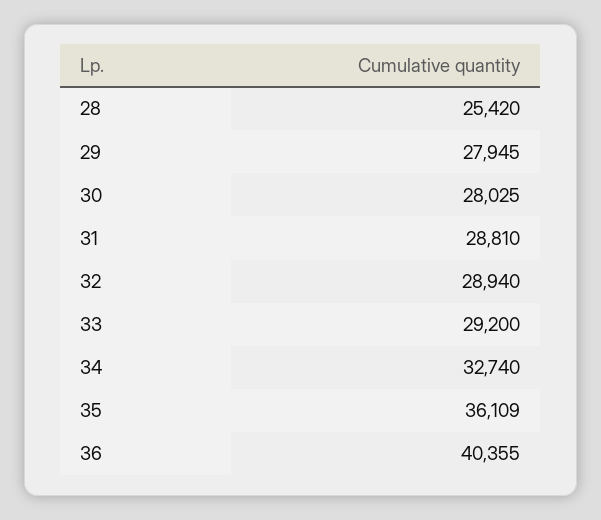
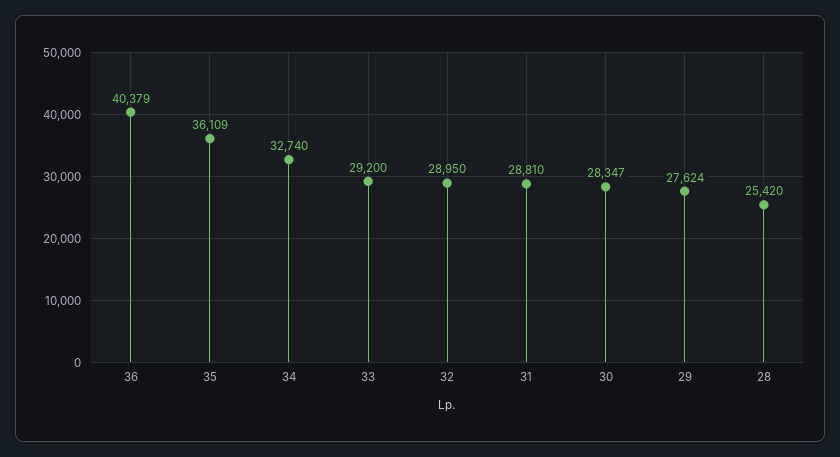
  {
    "28": 25420,
-   "29": 27945,
+   "29": 27624,
-   "30": 28025,
+   "30": 28347,
    "31": 28810,
-   "32": 28940,
+   "32": 28950,
    "33": 29200,
    "34": 32740,
    "35": 36109,
-   "36": 40355
+   "36": 40379
  }

